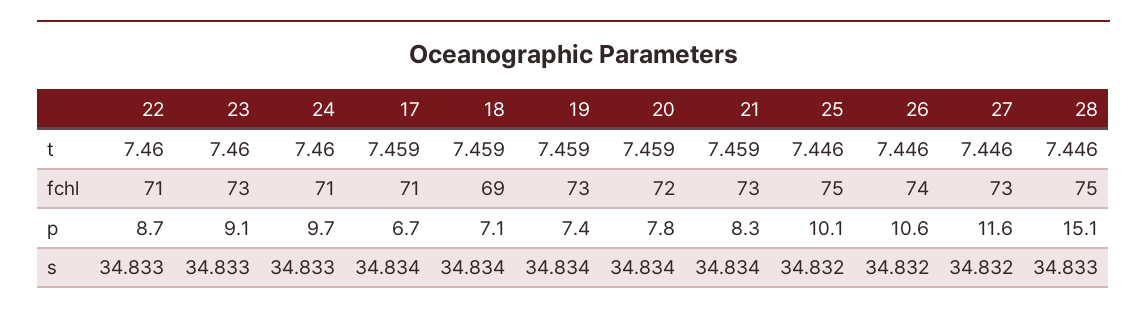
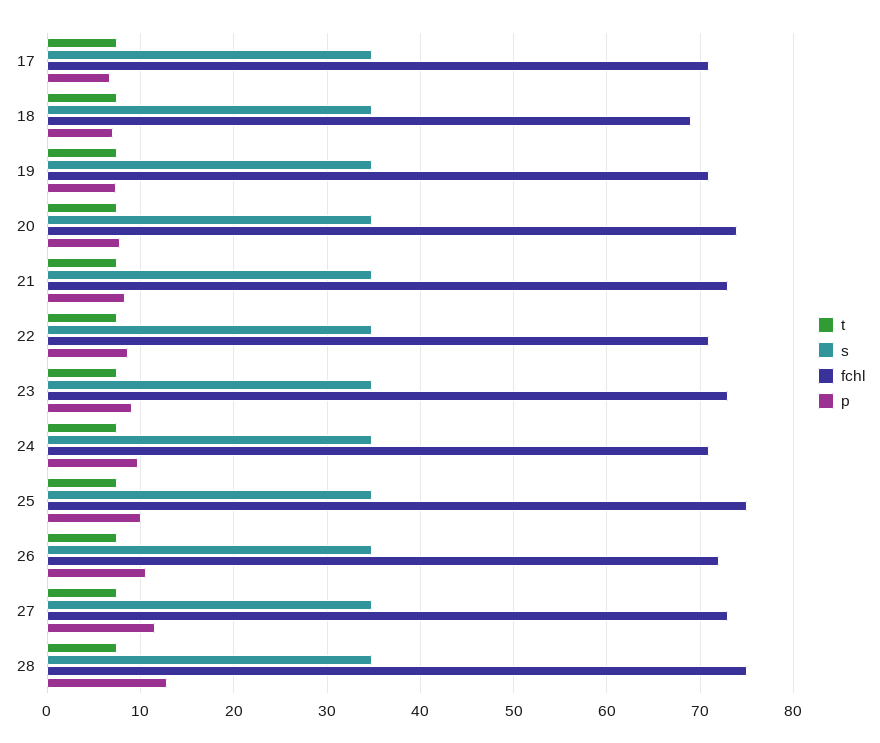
  {
    "t": {
      "22": 7.46,
      "23": 7.46,
      "24": 7.46,
      "17": 7.459,
      "18": 7.459,
      "19": 7.459,
      "20": 7.459,
      "21": 7.459,
      "25": 7.446,
      "26": 7.446,
      "27": 7.446,
      "28": 7.446
    },
    "fchl": {
      "22": 71,
      "23": 73,
      "24": 71,
      "17": 71,
      "18": 69,
-     "19": 73,
+     "19": 71,
-     "20": 72,
+     "20": 74,
      "21": 73,
      "25": 75,
-     "26": 74,
+     "26": 72,
      "27": 73,
      "28": 75
    },
    "p": {
      "22": 8.7,
      "23": 9.1,
      "24": 9.7,
      "17": 6.7,
      "18": 7.1,
      "19": 7.4,
      "20": 7.8,
      "21": 8.3,
      "25": 10.1,
      "26": 10.6,
      "27": 11.6,
-     "28": 15.1
+     "28": 13
    },
    "s": {
      "22": 34.833,
      "23": 34.833,
      "24": 34.833,
      "17": 34.834,
      "18": 34.834,
      "19": 34.834,
      "20": 34.834,
      "21": 34.834,
      "25": 34.832,
      "26": 34.832,
      "27": 34.832,
      "28": 34.833
    }
  }

